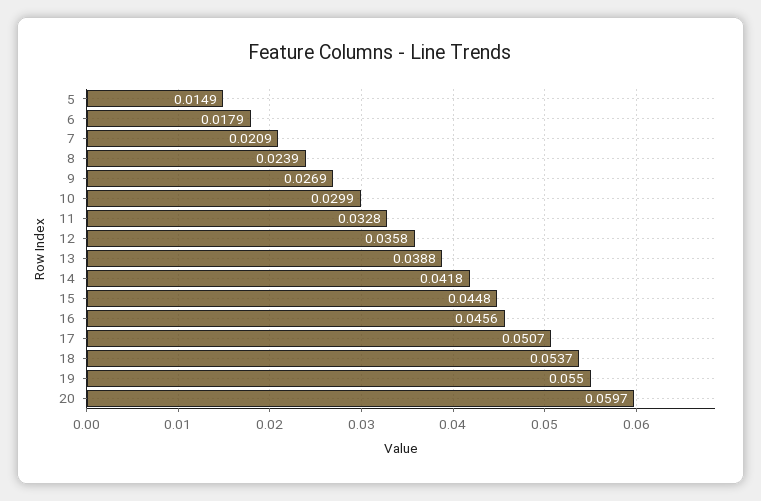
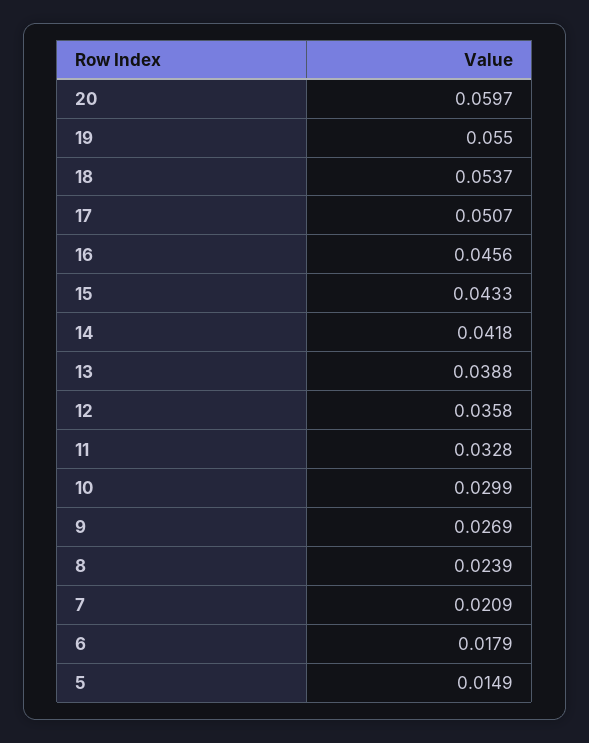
  {
    "5": 0.0149,
    "6": 0.0179,
    "7": 0.0209,
    "8": 0.0239,
    "9": 0.0269,
    "10": 0.0299,
    "11": 0.0328,
    "12": 0.0358,
    "13": 0.0388,
    "14": 0.0418,
-   "15": 0.0448,
+   "15": 0.0433,
    "16": 0.0456,
    "17": 0.0507,
    "18": 0.0537,
    "19": 0.055,
    "20": 0.0597
  }

